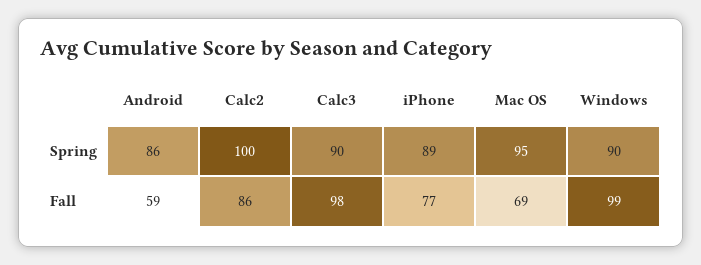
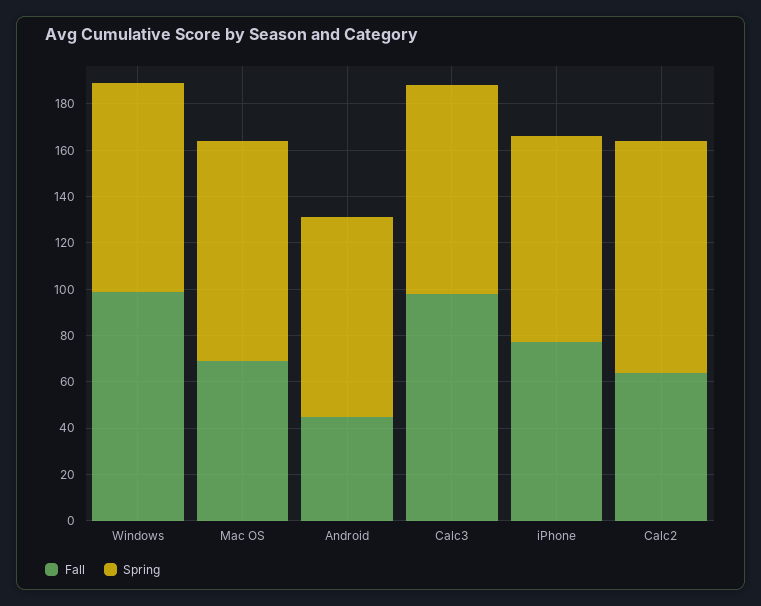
  {
    "Spring": {
      "Android": 86,
      "Calc2": 100,
      "Calc3": 90,
      "iPhone": 89,
      "Mac OS": 95,
      "Windows": 90
    },
    "Fall": {
-     "Android": 59,
+     "Android": 45,
-     "Calc2": 86,
+     "Calc2": 65,
      "Calc3": 98,
      "iPhone": 77,
      "Mac OS": 69,
      "Windows": 99
    }
  }

